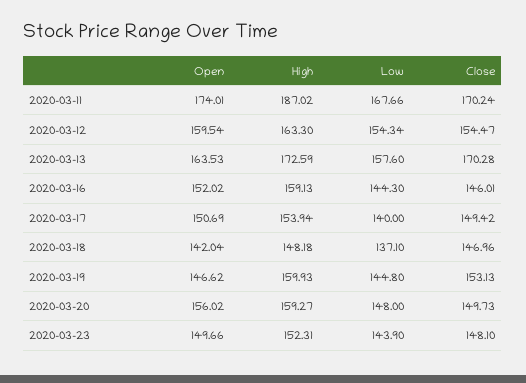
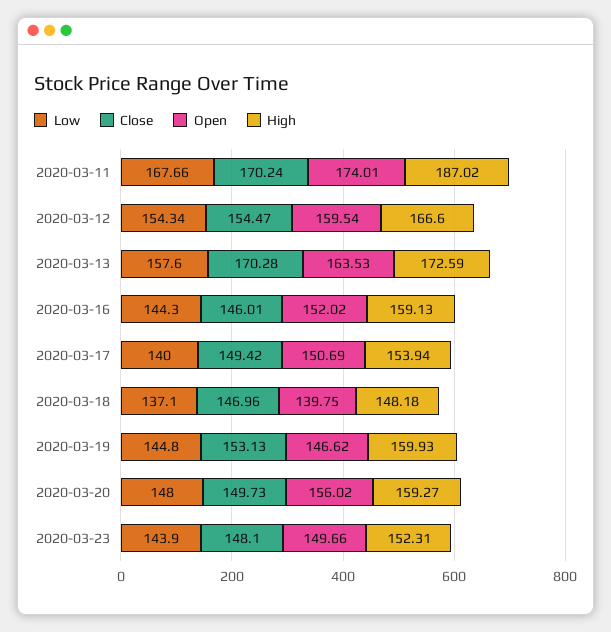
  {
    "Open": {
      "2020-03-11": 174.01,
      "2020-03-12": 159.54,
      "2020-03-13": 163.53,
      "2020-03-16": 152.02,
      "2020-03-17": 150.69,
-     "2020-03-18": 142.04,
+     "2020-03-18": 139.75,
      "2020-03-19": 146.62,
      "2020-03-20": 156.02,
      "2020-03-23": 149.66
    },
    "High": {
      "2020-03-11": 187.02,
-     "2020-03-12": 163.3,
+     "2020-03-12": 166.6,
      "2020-03-13": 172.59,
      "2020-03-16": 159.13,
      "2020-03-17": 153.94,
      "2020-03-18": 148.18,
      "2020-03-19": 159.93,
      "2020-03-20": 159.27,
      "2020-03-23": 152.31
    },
    "Low": {
      "2020-03-11": 167.66,
      "2020-03-12": 154.34,
      "2020-03-13": 157.6,
      "2020-03-16": 144.3,
      "2020-03-17": 140,
      "2020-03-18": 137.1,
      "2020-03-19": 144.8,
      "2020-03-20": 148,
      "2020-03-23": 143.9
    },
    "Close": {
      "2020-03-11": 170.24,
      "2020-03-12": 154.47,
      "2020-03-13": 170.28,
      "2020-03-16": 146.01,
      "2020-03-17": 149.42,
      "2020-03-18": 146.96,
      "2020-03-19": 153.13,
      "2020-03-20": 149.73,
      "2020-03-23": 148.1
    }
  }

